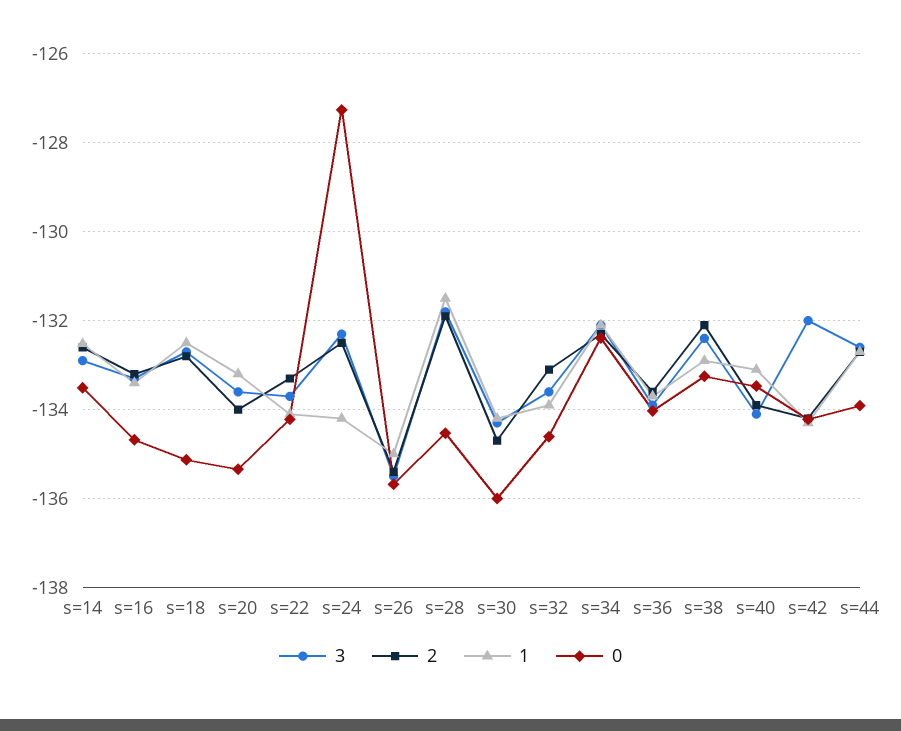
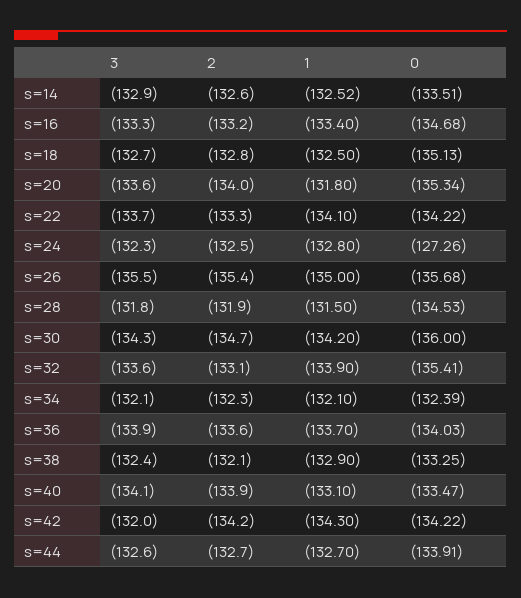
  {
    "3": {
      "s=14": -132.9,
      "s=16": -133.3,
      "s=18": -132.7,
      "s=20": -133.6,
      "s=22": -133.7,
      "s=24": -132.3,
      "s=26": -135.5,
      "s=28": -131.8,
      "s=30": -134.3,
      "s=32": -133.6,
      "s=34": -132.1,
      "s=36": -133.9,
      "s=38": -132.4,
      "s=40": -134.1,
      "s=42": -132,
      "s=44": -132.6
    },
    "2": {
      "s=14": -132.6,
      "s=16": -133.2,
      "s=18": -132.8,
      "s=20": -134,
      "s=22": -133.3,
      "s=24": -132.5,
      "s=26": -135.4,
      "s=28": -131.9,
      "s=30": -134.7,
      "s=32": -133.1,
      "s=34": -132.3,
      "s=36": -133.6,
      "s=38": -132.1,
      "s=40": -133.9,
      "s=42": -134.2,
      "s=44": -132.7
    },
    "1": {
      "s=14": -132.52,
      "s=16": -133.4,
      "s=18": -132.5,
-     "s=20": -133.2,
+     "s=20": -131.8,
      "s=22": -134.1,
-     "s=24": -134.2,
+     "s=24": -132.8,
      "s=26": -135,
      "s=28": -131.5,
      "s=30": -134.2,
      "s=32": -133.9,
      "s=34": -132.1,
      "s=36": -133.7,
      "s=38": -132.9,
      "s=40": -133.1,
      "s=42": -134.3,
      "s=44": -132.7
    },
    "0": {
      "s=14": -133.51,
      "s=16": -134.68,
      "s=18": -135.13,
      "s=20": -135.34,
      "s=22": -134.22,
      "s=24": -127.26,
      "s=26": -135.68,
      "s=28": -134.53,
      "s=30": -136,
-     "s=32": -134.6,
+     "s=32": -135.41,
      "s=34": -132.39,
      "s=36": -134.03,
      "s=38": -133.25,
      "s=40": -133.47,
      "s=42": -134.22,
      "s=44": -133.91
    }
  }

